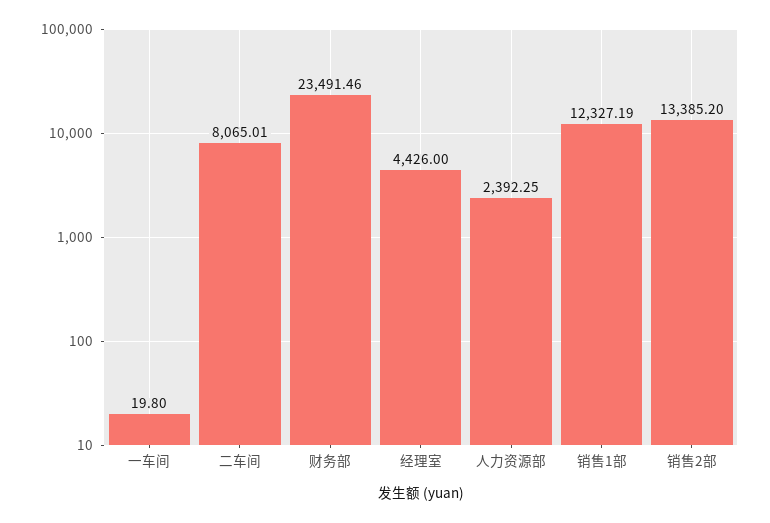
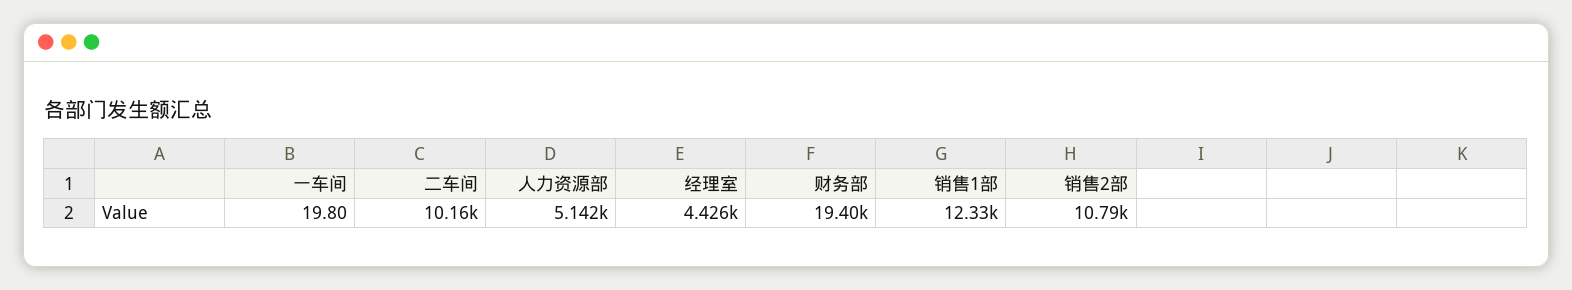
  {
    "一车间": 19.8,
-   "二车间": 8065.01,
+   "二车间": 10160,
-   "财务部": 23491.46,
+   "财务部": 19400,
    "经理室": 4426,
-   "人力资源部": 2392.25,
+   "人力资源部": 5142,
    "销售1部": 12327.19,
-   "销售2部": 13385.2
+   "销售2部": 10790
  }

